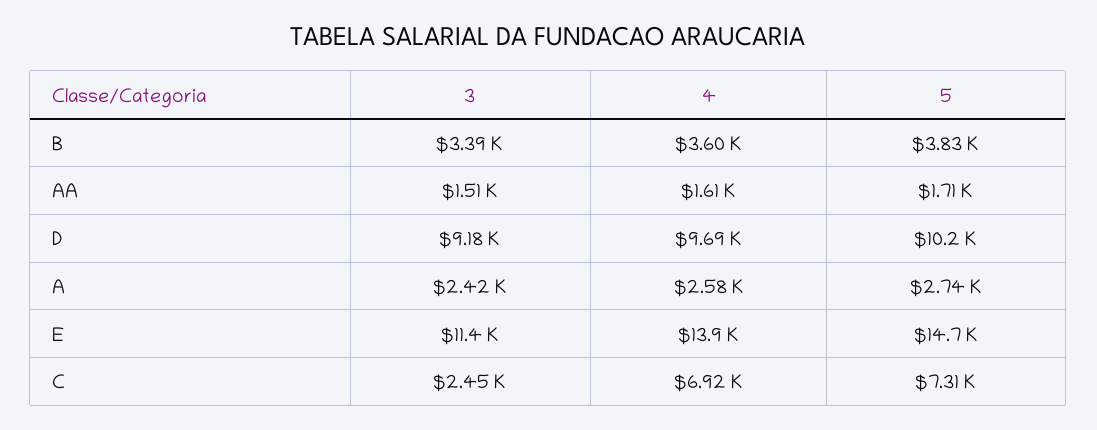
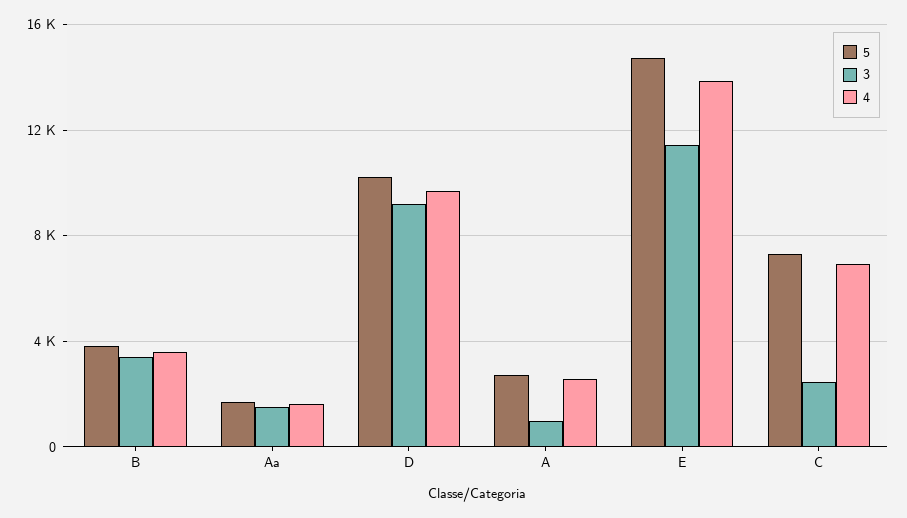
  {
    "3": {
      "B": 3390,
      "AA": 1510,
      "D": 9180,
-     "A": 2420,
+     "A": 1000,
      "E": 11400,
      "C": 2450
    },
    "4": {
      "B": 3600,
      "AA": 1610,
      "D": 9690,
      "A": 2580,
      "E": 13900,
      "C": 6920
    },
    "5": {
      "B": 3830,
      "AA": 1710,
      "D": 10200,
      "A": 2740,
      "E": 14700,
      "C": 7310
    }
  }

